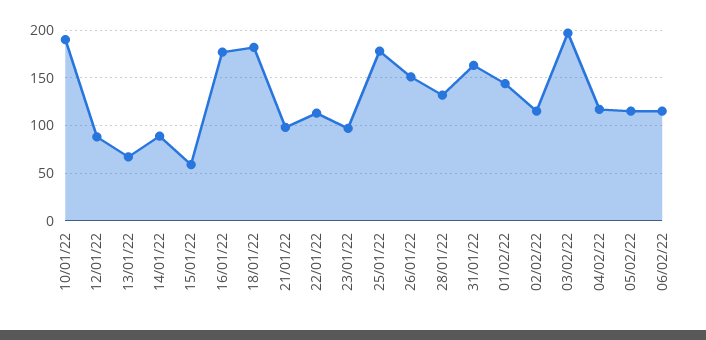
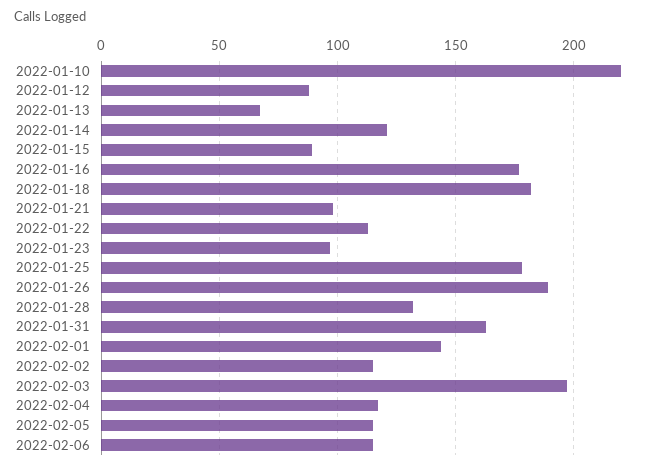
  {
-   "10/01/22": 190,
+   "10/01/22": 220,
    "12/01/22": 90,
    "13/01/22": 65,
-   "14/01/22": 90,
+   "14/01/22": 120,
-   "15/01/22": 60,
+   "15/01/22": 90,
    "16/01/22": 175,
    "18/01/22": 180,
    "21/01/22": 100,
    "22/01/22": 115,
    "23/01/22": 95,
    "25/01/22": 180,
-   "26/01/22": 150,
+   "26/01/22": 190,
    "28/01/22": 130,
    "31/01/22": 165,
    "01/02/22": 145,
    "02/02/22": 115,
    "03/02/22": 195,
    "04/02/22": 115,
    "05/02/22": 115,
    "06/02/22": 115
  }

